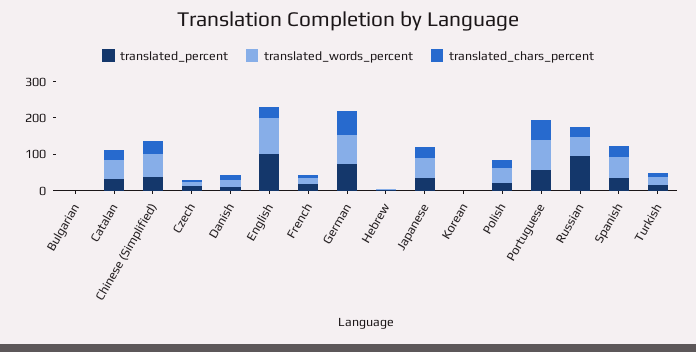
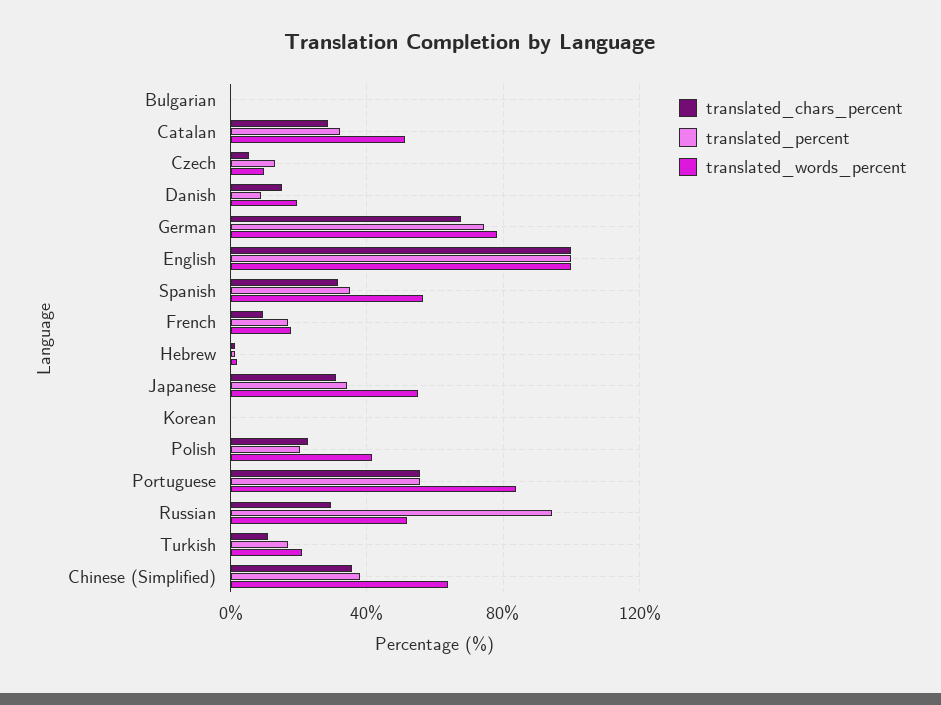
  {
    "translated_percent": {
      "Bulgarian": 0,
      "Catalan": 30,
      "Chinese (Simplified)": 40,
      "Czech": 15,
      "Danish": 10,
      "English": 100,
      "French": 15,
      "German": 75,
      "Hebrew": 0,
      "Japanese": 35,
      "Korean": 0,
      "Polish": 20,
      "Portuguese": 55,
      "Russian": 95,
      "Spanish": 35,
      "Turkish": 15
    },
    "translated_words_percent": {
      "Bulgarian": 0,
      "Catalan": 50,
      "Chinese (Simplified)": 65,
      "Czech": 10,
      "Danish": 20,
      "English": 100,
      "French": 20,
      "German": 80,
      "Hebrew": 0,
      "Japanese": 55,
      "Korean": 0,
      "Polish": 40,
      "Portuguese": 85,
      "Russian": 50,
      "Spanish": 55,
      "Turkish": 20
    },
    "translated_chars_percent": {
      "Bulgarian": 0,
      "Catalan": 30,
      "Chinese (Simplified)": 35,
      "Czech": 5,
      "Danish": 15,
-     "English": 25,
+     "English": 100,
      "French": 10,
      "German": 70,
      "Hebrew": 0,
      "Japanese": 30,
      "Korean": 0,
      "Polish": 25,
      "Portuguese": 55,
      "Russian": 30,
      "Spanish": 30,
      "Turkish": 10
    }
  }

